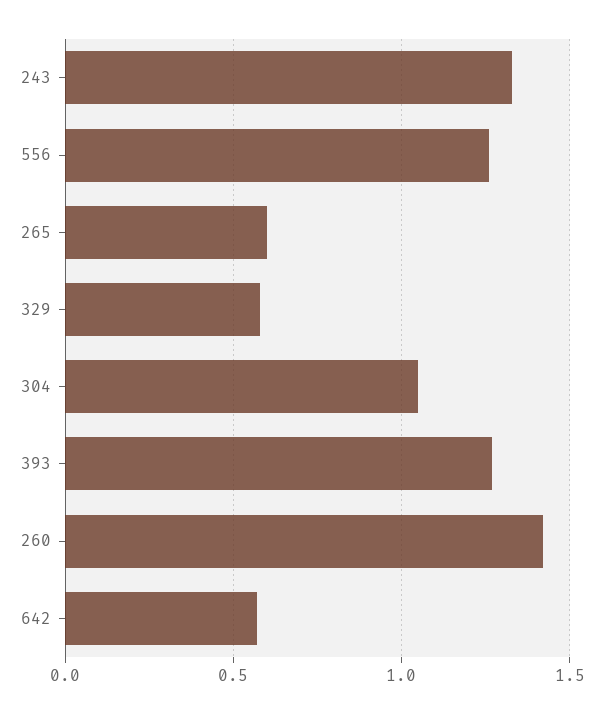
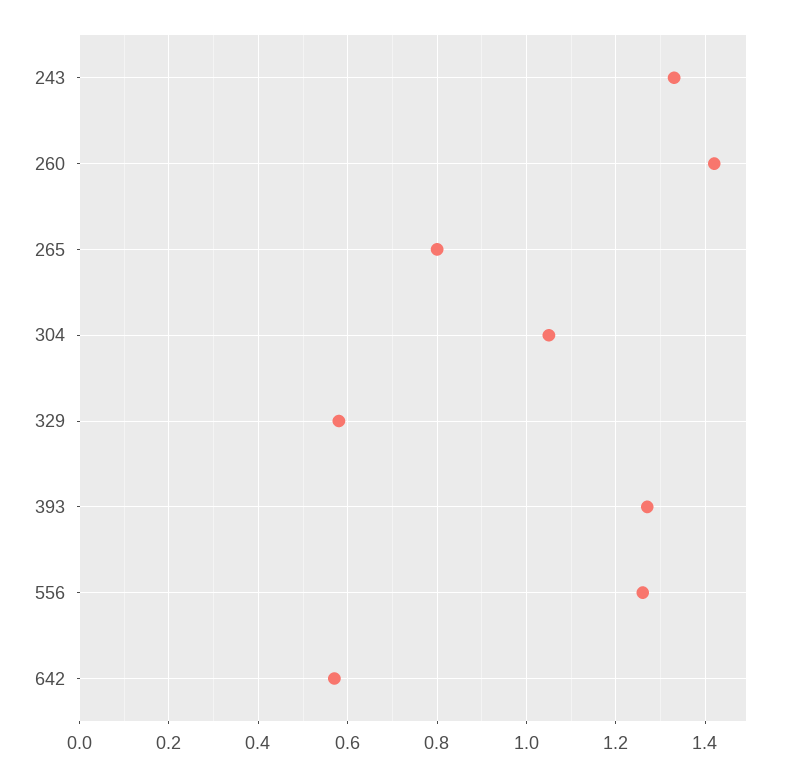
  {
    "243": 1.35,
    "556": 1.25,
-   "265": 0.6,
+   "265": 0.8,
    "329": 0.6,
    "304": 1.05,
    "393": 1.25,
    "260": 1.4,
    "642": 0.55
  }

